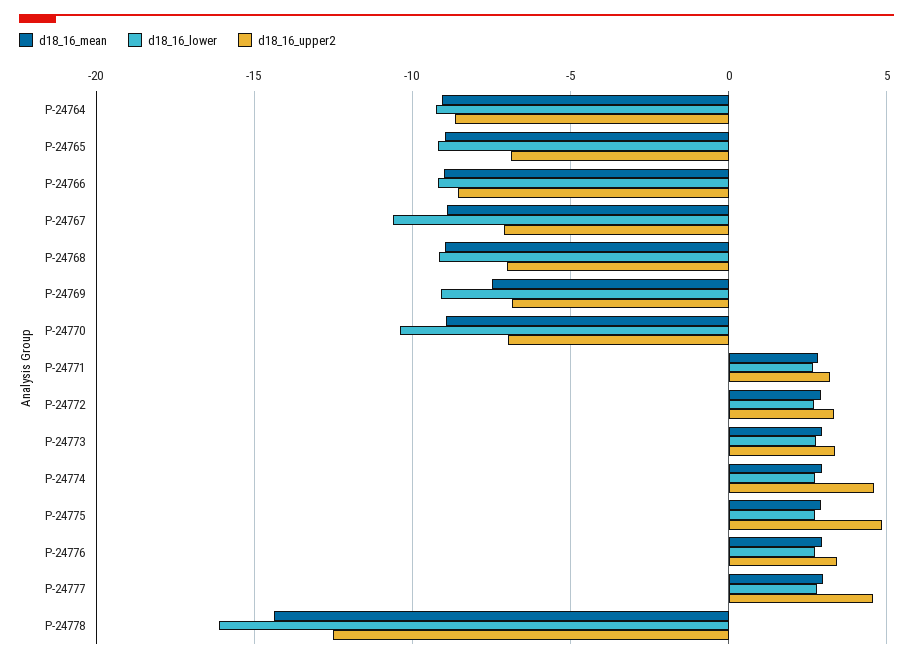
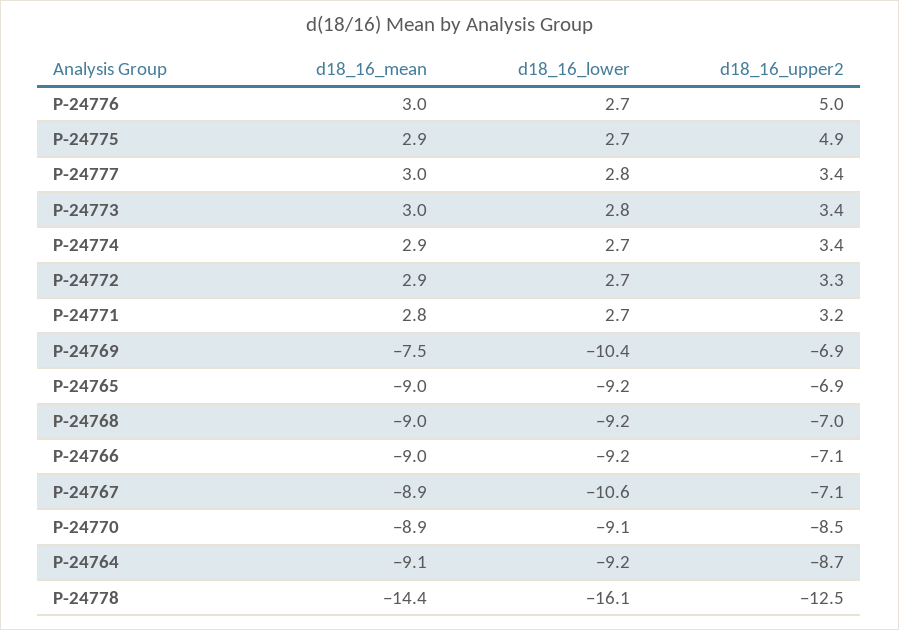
  {
    "d18_16_mean": {
      "P-24764": -9.1,
      "P-24765": -9,
      "P-24766": -9,
      "P-24767": -8.9,
      "P-24768": -9,
      "P-24769": -7.5,
      "P-24770": -8.9,
      "P-24771": 2.8,
      "P-24772": 2.9,
      "P-24773": 3,
      "P-24774": 2.9,
      "P-24775": 2.9,
      "P-24776": 3,
      "P-24777": 3,
      "P-24778": -14.4
    },
    "d18_16_lower": {
      "P-24764": -9.2,
      "P-24765": -9.2,
      "P-24766": -9.2,
      "P-24767": -10.6,
      "P-24768": -9.2,
-     "P-24769": -9,
+     "P-24769": -10.4,
-     "P-24770": -10.5,
+     "P-24770": -9.1,
      "P-24771": 2.7,
      "P-24772": 2.7,
      "P-24773": 2.8,
      "P-24774": 2.7,
      "P-24775": 2.7,
      "P-24776": 2.7,
      "P-24777": 2.8,
      "P-24778": -16.1
    },
    "d18_16_upper2": {
      "P-24764": -8.7,
      "P-24765": -6.9,
-     "P-24766": -8.5,
+     "P-24766": -7.1,
      "P-24767": -7.1,
      "P-24768": -7,
      "P-24769": -6.9,
-     "P-24770": -7,
+     "P-24770": -8.5,
      "P-24771": 3.2,
      "P-24772": 3.3,
      "P-24773": 3.4,
-     "P-24774": 4.5,
+     "P-24774": 3.4,
      "P-24775": 4.9,
-     "P-24776": 3.5,
+     "P-24776": 5,
-     "P-24777": 4.5,
+     "P-24777": 3.4,
      "P-24778": -12.5
    }
  }

